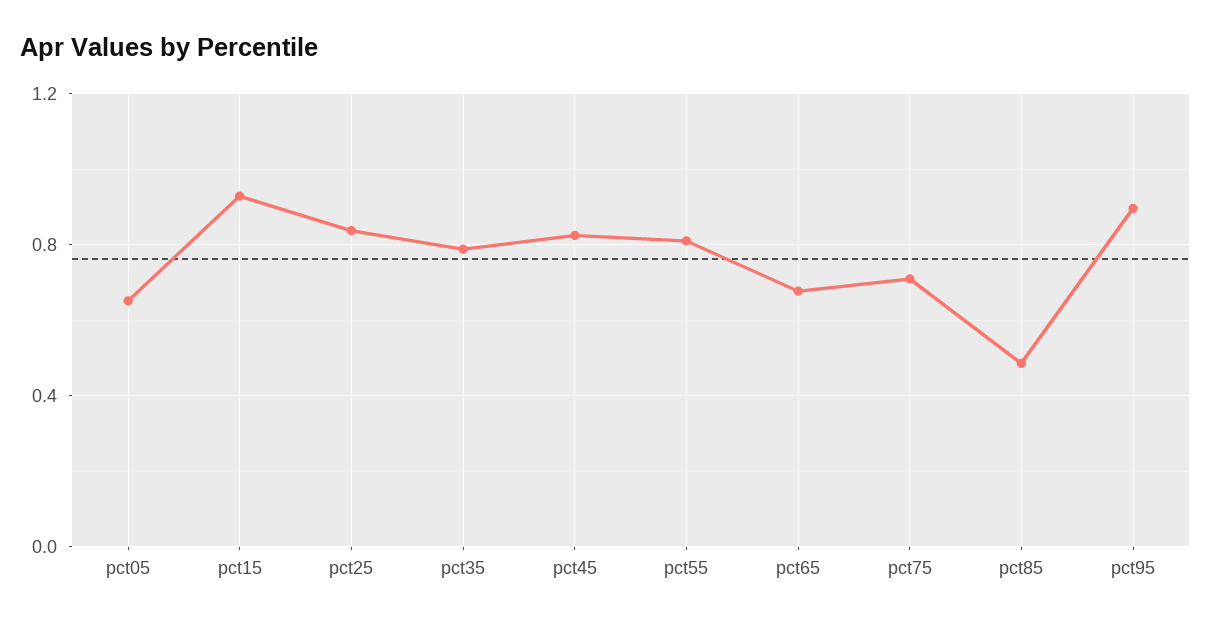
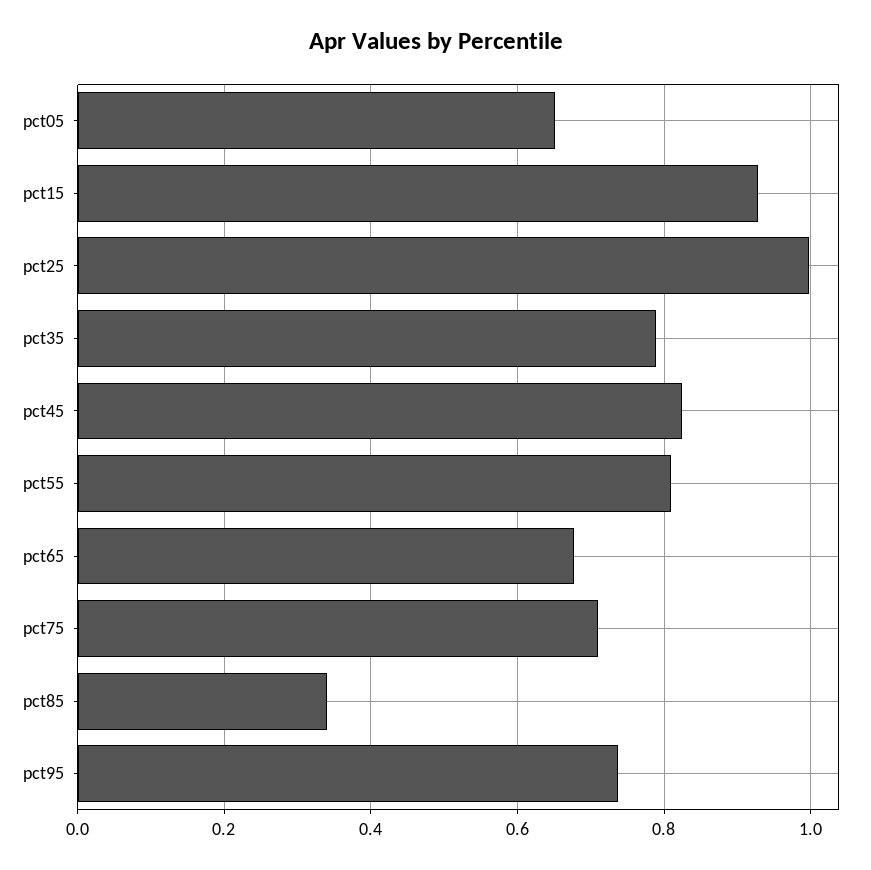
  {
    "pct05": 0.66,
    "pct15": 0.92,
-   "pct25": 0.85,
+   "pct25": 1,
    "pct35": 0.78,
    "pct45": 0.82,
    "pct55": 0.82,
    "pct65": 0.68,
    "pct75": 0.7,
-   "pct85": 0.5,
+   "pct85": 0.34,
-   "pct95": 0.9
+   "pct95": 0.74
  }

